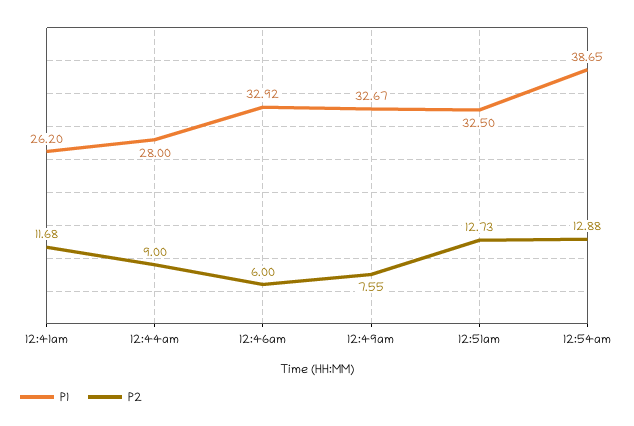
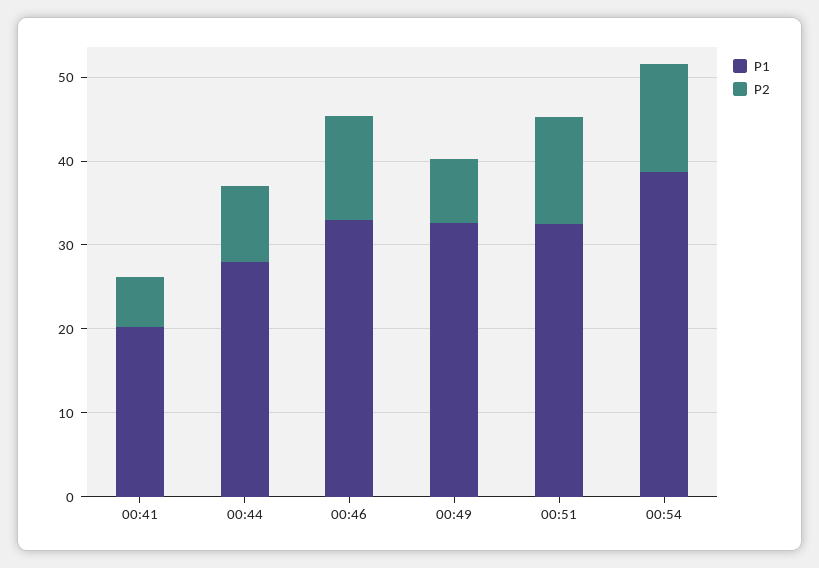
  {
    "P1": {
-     "12:41am": 26.2,
+     "12:41am": 20,
      "12:44am": 28,
      "12:46am": 32.92,
      "12:49am": 32.67,
      "12:51am": 32.5,
      "12:54am": 38.65
    },
    "P2": {
-     "12:41am": 11.68,
+     "12:41am": 6,
      "12:44am": 9,
-     "12:46am": 6,
+     "12:46am": 12,
      "12:49am": 7.55,
      "12:51am": 12.73,
      "12:54am": 12.88
    }
  }

